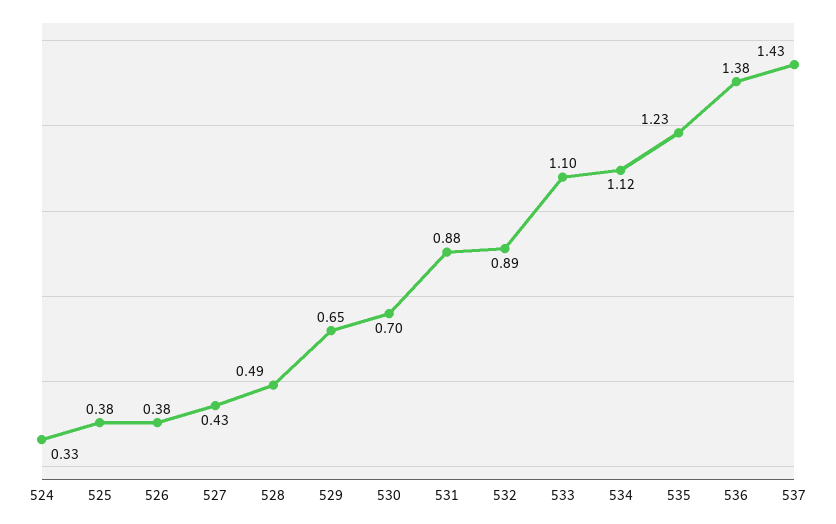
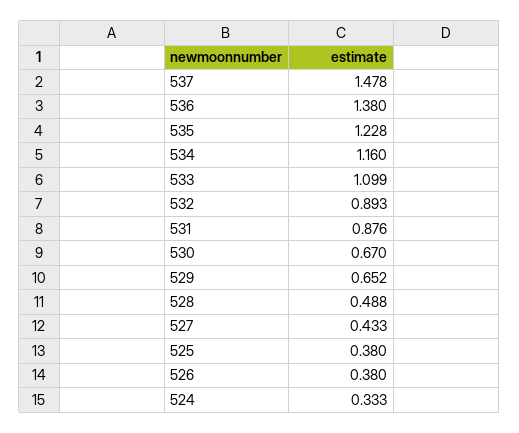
  {
    "524": 0.333,
    "525": 0.38,
    "526": 0.38,
    "527": 0.433,
    "528": 0.488,
    "529": 0.652,
-   "530": 0.7,
+   "530": 0.67,
    "531": 0.876,
    "532": 0.893,
    "533": 1.099,
-   "534": 1.12,
+   "534": 1.16,
    "535": 1.228,
    "536": 1.38,
-   "537": 1.43
+   "537": 1.478
  }

